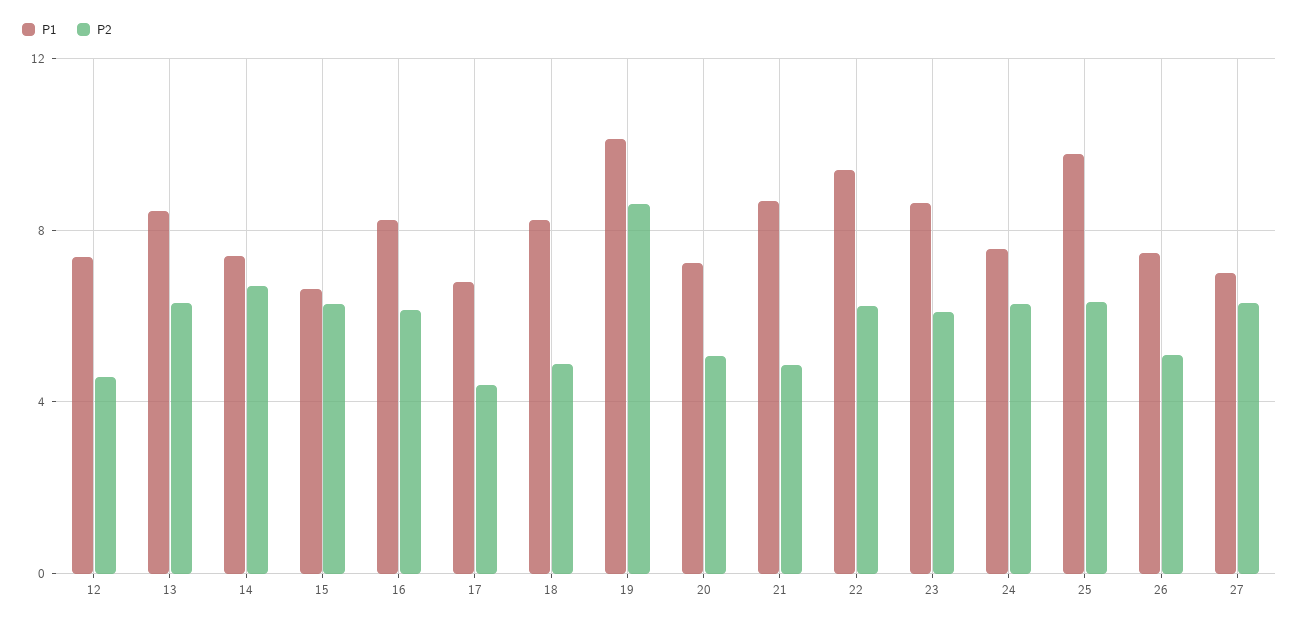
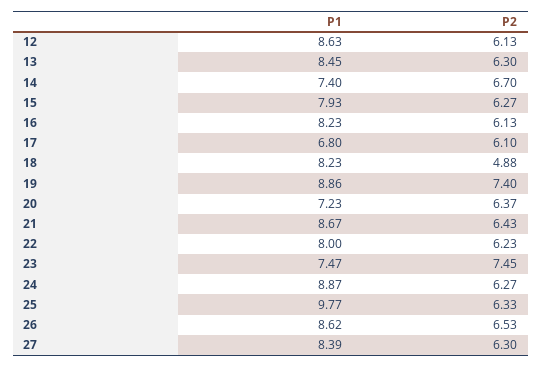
  {
    "P1": {
-     "12": 7.5,
+     "12": 8.63,
      "13": 8.45,
      "14": 7.4,
-     "15": 6.5,
+     "15": 7.93,
      "16": 8.23,
      "17": 6.8,
      "18": 8.23,
-     "19": 10,
+     "19": 8.86,
      "20": 7.23,
      "21": 8.67,
-     "22": 9.5,
+     "22": 8,
-     "23": 8.5,
+     "23": 7.47,
-     "24": 7.5,
+     "24": 8.87,
      "25": 9.77,
-     "26": 7.5,
+     "26": 8.62,
-     "27": 7
+     "27": 8.39
    },
    "P2": {
-     "12": 4.5,
+     "12": 6.13,
      "13": 6.3,
      "14": 6.7,
      "15": 6.27,
      "16": 6.13,
-     "17": 4.5,
+     "17": 6.1,
      "18": 4.88,
-     "19": 8.5,
+     "19": 7.4,
-     "20": 5,
+     "20": 6.37,
-     "21": 5,
+     "21": 6.43,
      "22": 6.23,
-     "23": 6,
+     "23": 7.45,
      "24": 6.27,
      "25": 6.33,
-     "26": 5,
+     "26": 6.53,
      "27": 6.3
    }
  }

